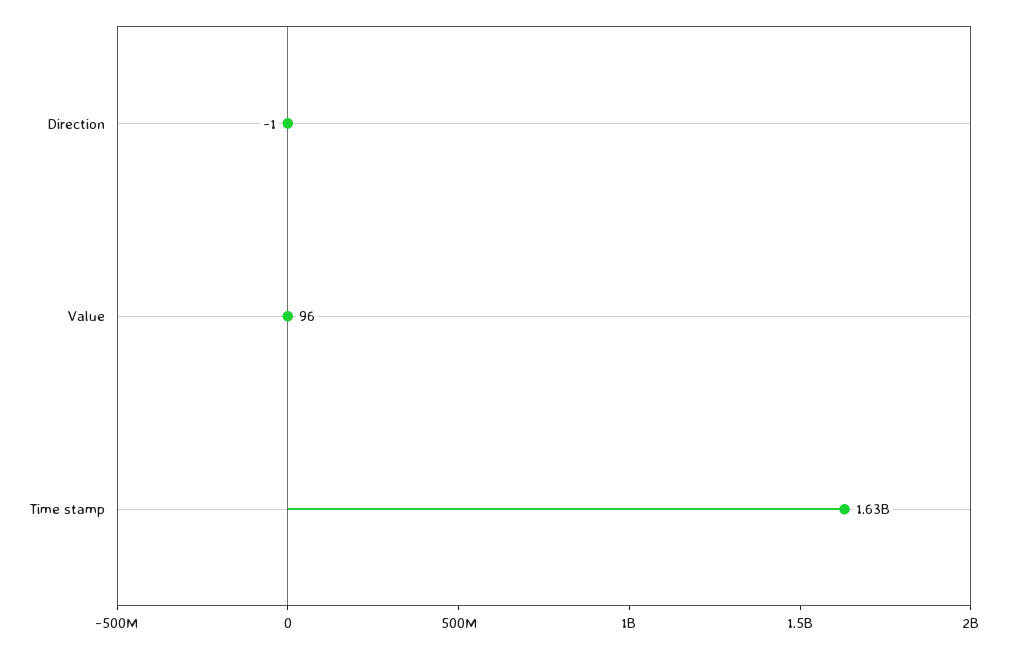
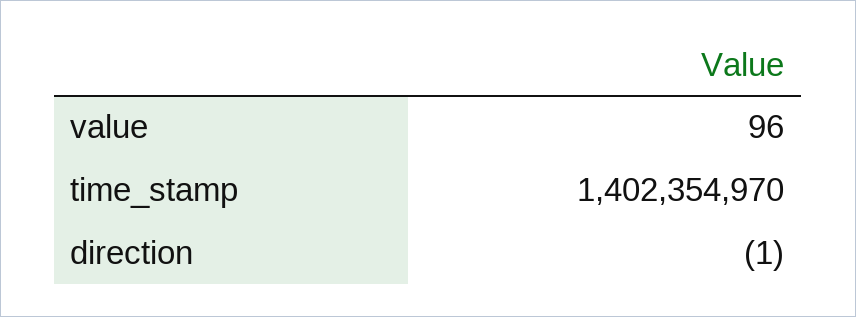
  {
    "Direction": -1,
    "Value": 96,
-   "Time stamp": 1630000000
+   "Time stamp": 1402354970
  }

